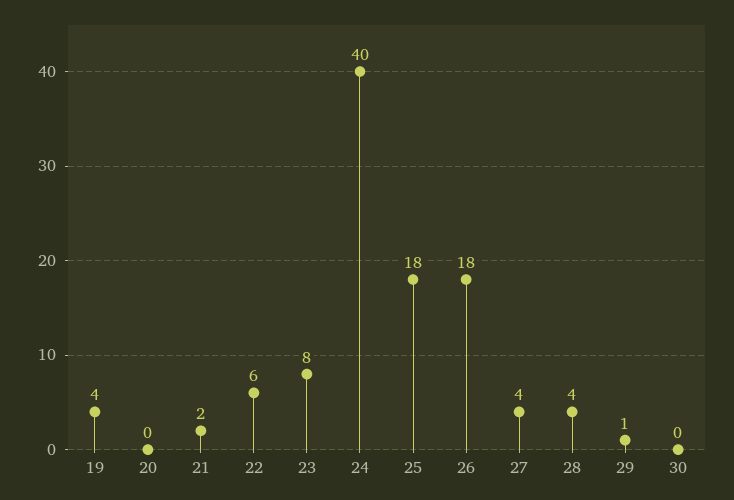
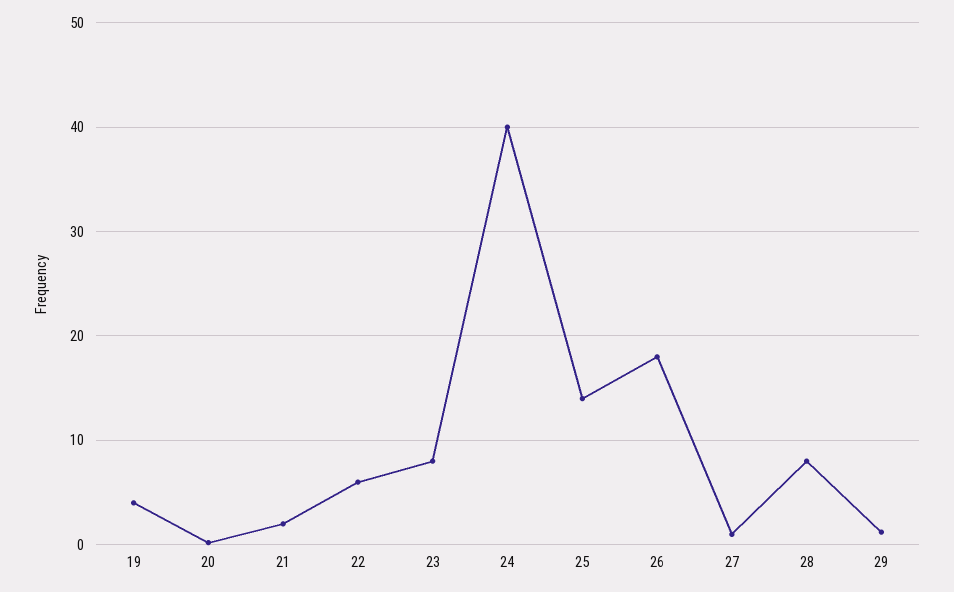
  {
    "19": 4,
    "20": 0,
    "21": 2,
    "22": 6,
    "23": 8,
    "24": 40,
-   "25": 18,
+   "25": 14,
    "26": 18,
-   "27": 4,
+   "27": 1,
-   "28": 4,
+   "28": 8,
-   "29": 1,
+   "29": 1
-   "30": 0
  }

